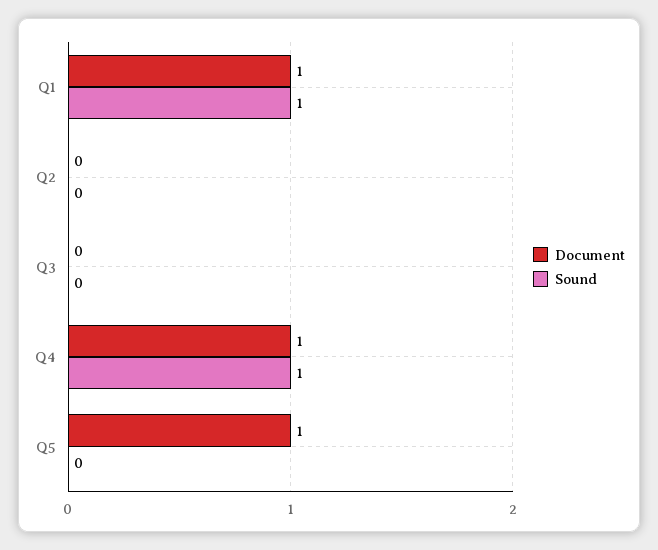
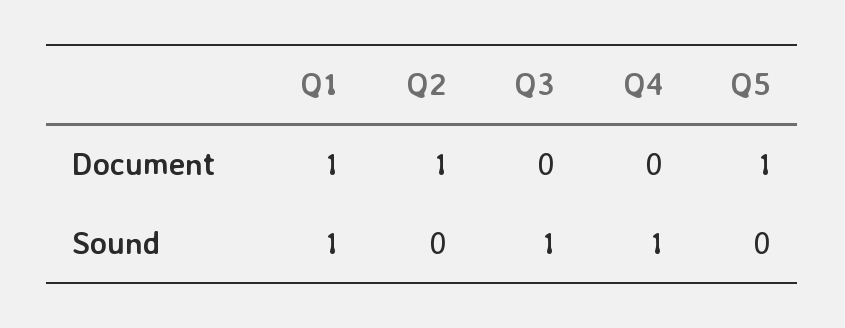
  {
    "Document": {
      "Q1": 1,
-     "Q2": 0,
+     "Q2": 1,
      "Q3": 0,
-     "Q4": 1,
+     "Q4": 0,
      "Q5": 1
    },
    "Sound": {
      "Q1": 1,
      "Q2": 0,
-     "Q3": 0,
+     "Q3": 1,
      "Q4": 1,
      "Q5": 0
    }
  }

